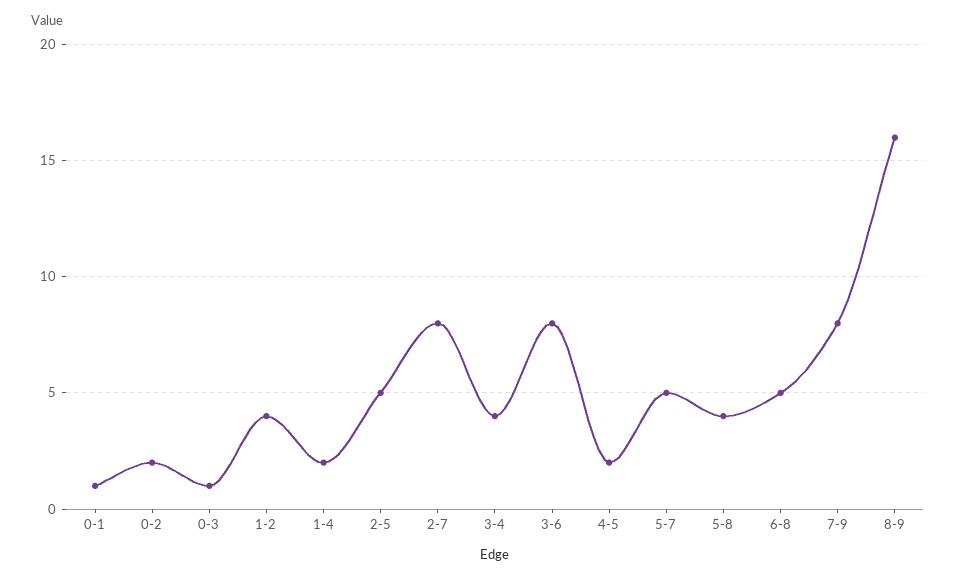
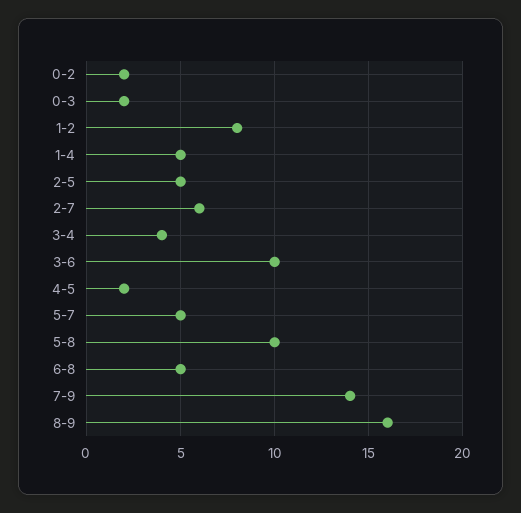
  {
-   "0-1": 1,
    "0-2": 2,
-   "0-3": 1,
+   "0-3": 2,
-   "1-2": 4,
+   "1-2": 8,
-   "1-4": 2,
+   "1-4": 5,
    "2-5": 5,
-   "2-7": 8,
+   "2-7": 6,
    "3-4": 4,
-   "3-6": 8,
+   "3-6": 10,
    "4-5": 2,
    "5-7": 5,
-   "5-8": 4,
+   "5-8": 10,
    "6-8": 5,
-   "7-9": 8,
+   "7-9": 14,
    "8-9": 16
  }

